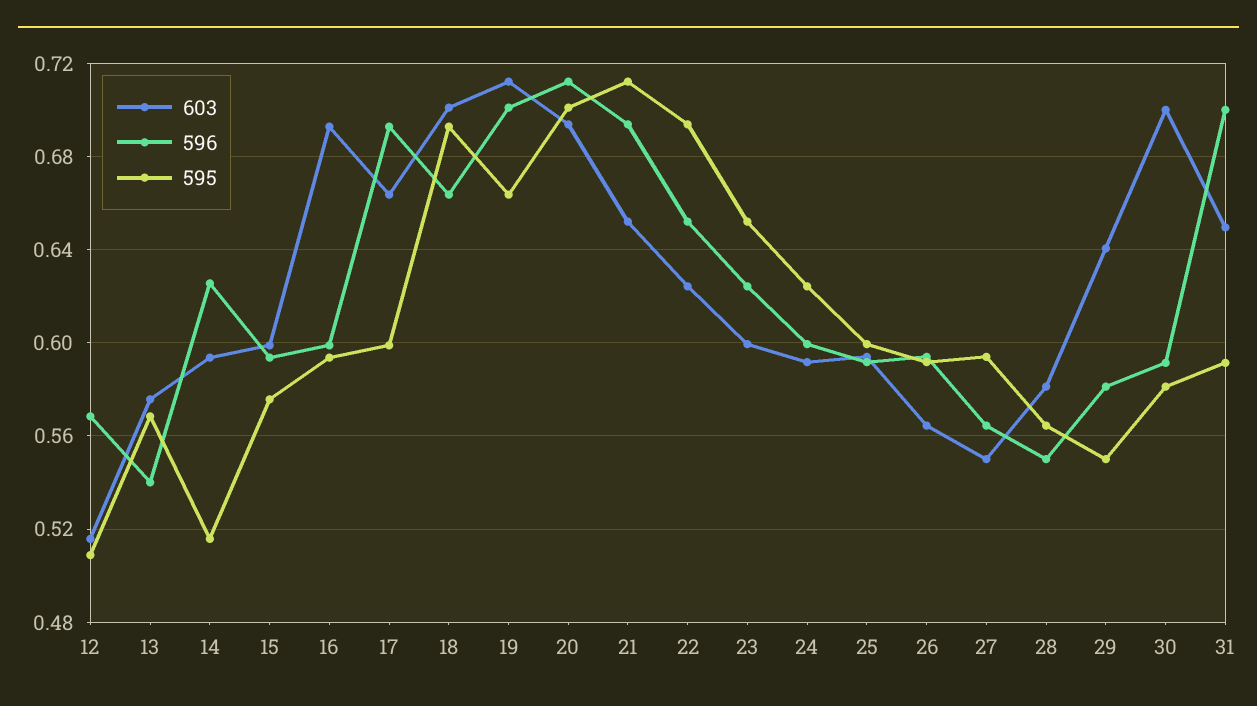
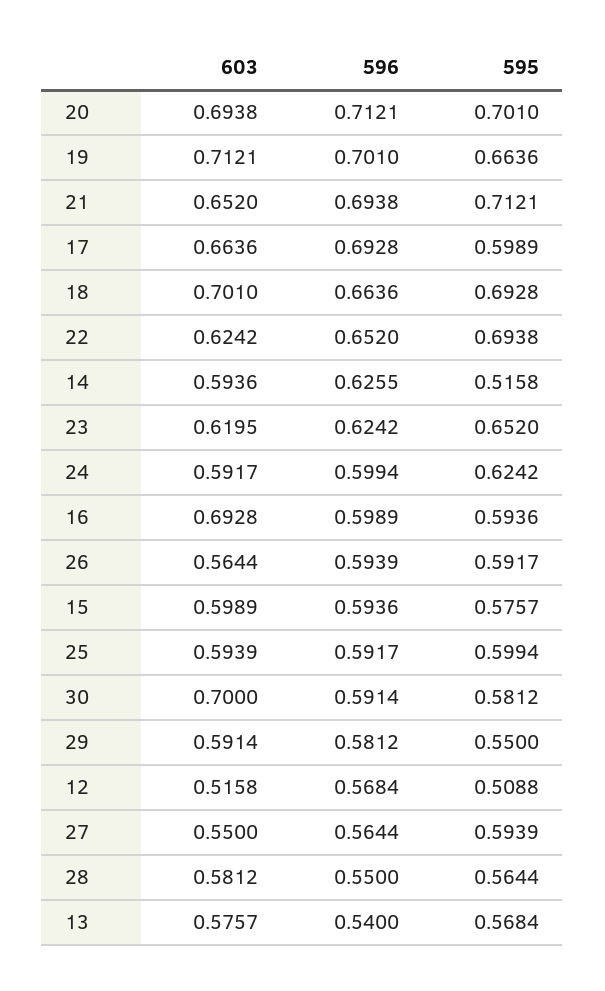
  {
    "603": {
      "12": 0.5158,
      "13": 0.5757,
      "14": 0.5936,
      "15": 0.5989,
      "16": 0.6928,
      "17": 0.6636,
      "18": 0.701,
      "19": 0.7121,
      "20": 0.6938,
      "21": 0.652,
      "22": 0.6242,
-     "23": 0.6,
+     "23": 0.6195,
      "24": 0.5917,
      "25": 0.5939,
      "26": 0.5644,
      "27": 0.55,
      "28": 0.5812,
-     "29": 0.64,
+     "29": 0.5914,
-     "30": 0.7,
+     "30": 0.7
-     "31": 0.65
    },
    "596": {
      "12": 0.5684,
      "13": 0.54,
      "14": 0.6255,
      "15": 0.5936,
      "16": 0.5989,
      "17": 0.6928,
      "18": 0.6636,
      "19": 0.701,
      "20": 0.7121,
      "21": 0.6938,
      "22": 0.652,
      "23": 0.6242,
      "24": 0.5994,
      "25": 0.5917,
      "26": 0.5939,
      "27": 0.5644,
      "28": 0.55,
      "29": 0.5812,
-     "30": 0.5914,
+     "30": 0.5914
-     "31": 0.7
    },
    "595": {
      "12": 0.5088,
      "13": 0.5684,
      "14": 0.5158,
      "15": 0.5757,
      "16": 0.5936,
      "17": 0.5989,
      "18": 0.6928,
      "19": 0.6636,
      "20": 0.701,
      "21": 0.7121,
      "22": 0.6938,
      "23": 0.652,
      "24": 0.6242,
      "25": 0.5994,
      "26": 0.5917,
      "27": 0.5939,
      "28": 0.5644,
      "29": 0.55,
-     "30": 0.5812,
+     "30": 0.5812
-     "31": 0.59
    }
  }

